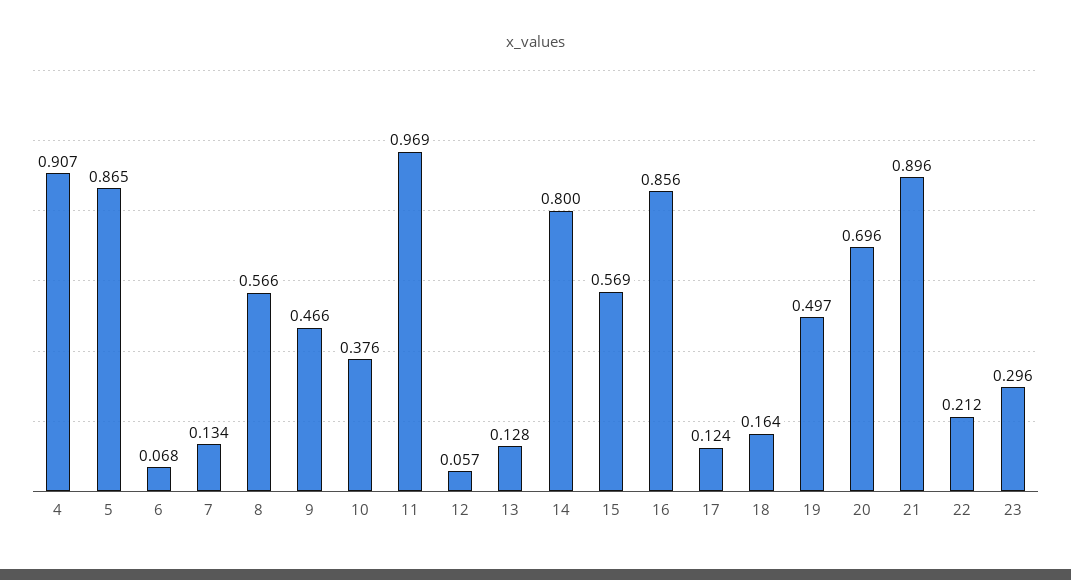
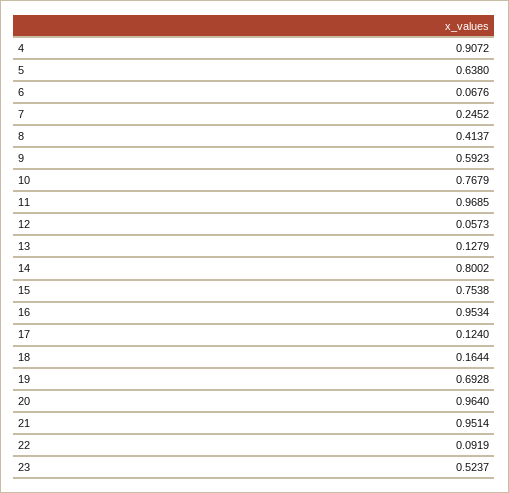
  {
    "4": 0.9072,
-   "5": 0.865,
+   "5": 0.638,
    "6": 0.0676,
-   "7": 0.134,
+   "7": 0.2452,
-   "8": 0.566,
+   "8": 0.4137,
-   "9": 0.466,
+   "9": 0.5923,
-   "10": 0.376,
+   "10": 0.7679,
    "11": 0.9685,
    "12": 0.0573,
    "13": 0.1279,
    "14": 0.8002,
-   "15": 0.569,
+   "15": 0.7538,
-   "16": 0.856,
+   "16": 0.9534,
    "17": 0.124,
    "18": 0.1644,
-   "19": 0.497,
+   "19": 0.6928,
-   "20": 0.696,
+   "20": 0.964,
-   "21": 0.896,
+   "21": 0.9514,
-   "22": 0.212,
+   "22": 0.0919,
-   "23": 0.296
+   "23": 0.5237
  }

